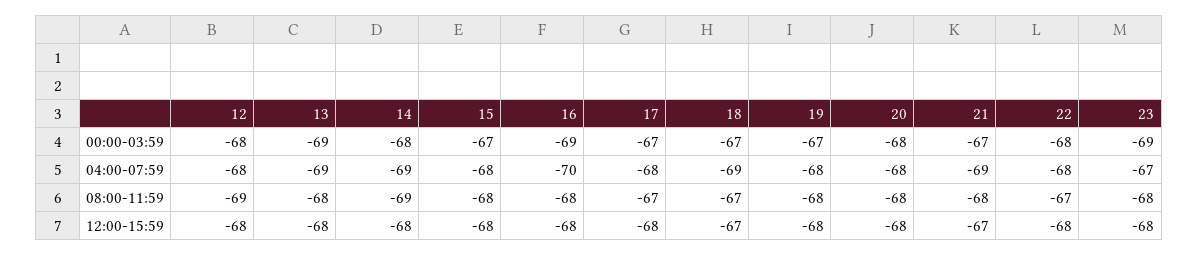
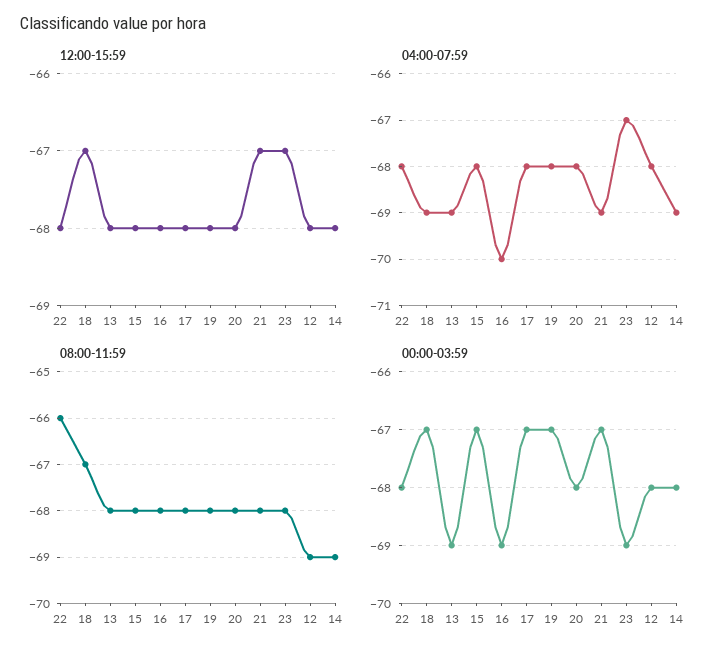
  {
    "00:00-03:59": {
      "12": -68,
      "13": -69,
      "14": -68,
      "15": -67,
      "16": -69,
      "17": -67,
      "18": -67,
      "19": -67,
      "20": -68,
      "21": -67,
      "22": -68,
      "23": -69
    },
    "04:00-07:59": {
      "12": -68,
      "13": -69,
      "14": -69,
      "15": -68,
      "16": -70,
      "17": -68,
      "18": -69,
      "19": -68,
      "20": -68,
      "21": -69,
      "22": -68,
      "23": -67
    },
    "08:00-11:59": {
      "12": -69,
      "13": -68,
      "14": -69,
      "15": -68,
      "16": -68,
-     "17": -67,
+     "17": -68,
      "18": -67,
      "19": -68,
      "20": -68,
      "21": -68,
-     "22": -67,
+     "22": -66,
      "23": -68
    },
    "12:00-15:59": {
      "12": -68,
      "13": -68,
      "14": -68,
      "15": -68,
      "16": -68,
      "17": -68,
      "18": -67,
      "19": -68,
      "20": -68,
      "21": -67,
      "22": -68,
-     "23": -68
+     "23": -67
    }
  }

